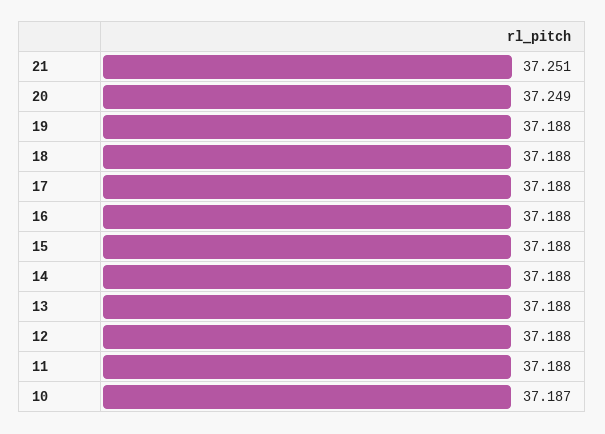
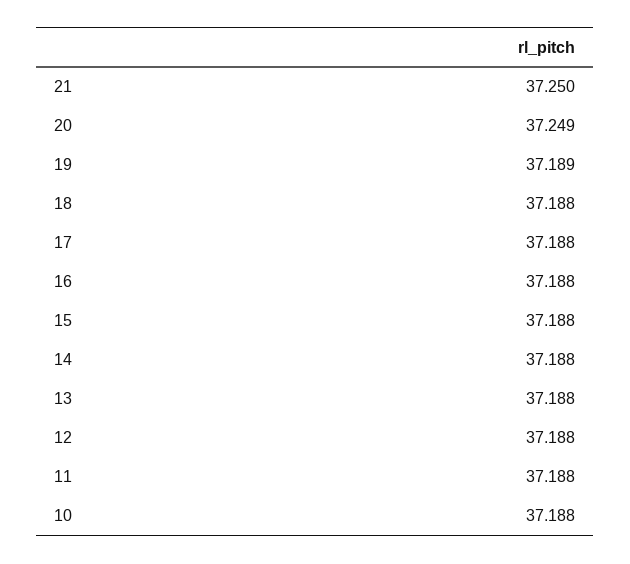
  {
-   "21": 37.251,
+   "21": 37.25,
    "20": 37.249,
-   "19": 37.188,
+   "19": 37.189,
    "18": 37.188,
    "17": 37.188,
    "16": 37.188,
    "15": 37.188,
    "14": 37.188,
    "13": 37.188,
    "12": 37.188,
    "11": 37.188,
-   "10": 37.187
+   "10": 37.188
  }

